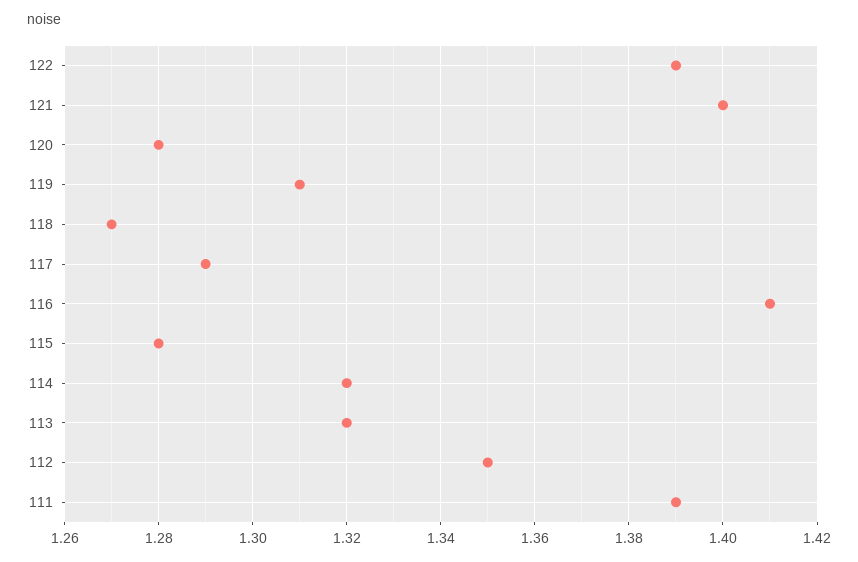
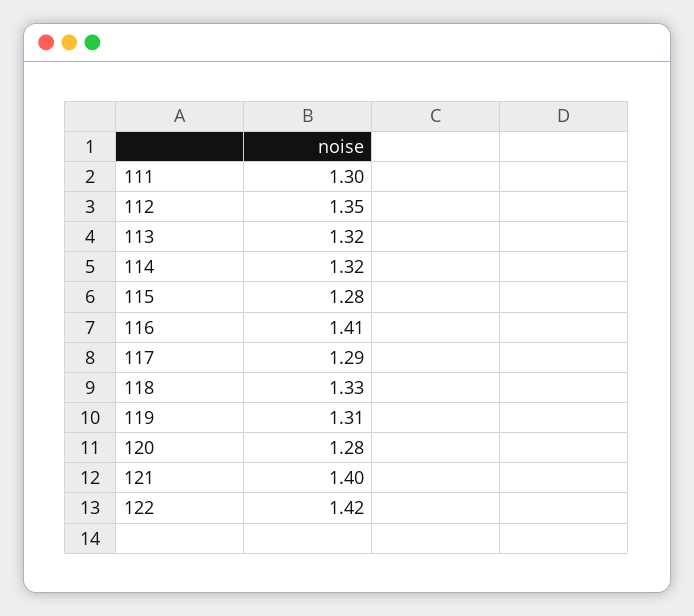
  {
-   "122": 1.39,
+   "122": 1.42,
    "121": 1.4,
    "120": 1.28,
    "119": 1.31,
-   "118": 1.27,
+   "118": 1.33,
    "117": 1.29,
    "116": 1.41,
    "115": 1.28,
    "114": 1.32,
    "113": 1.32,
    "112": 1.35,
-   "111": 1.39
+   "111": 1.3
  }

